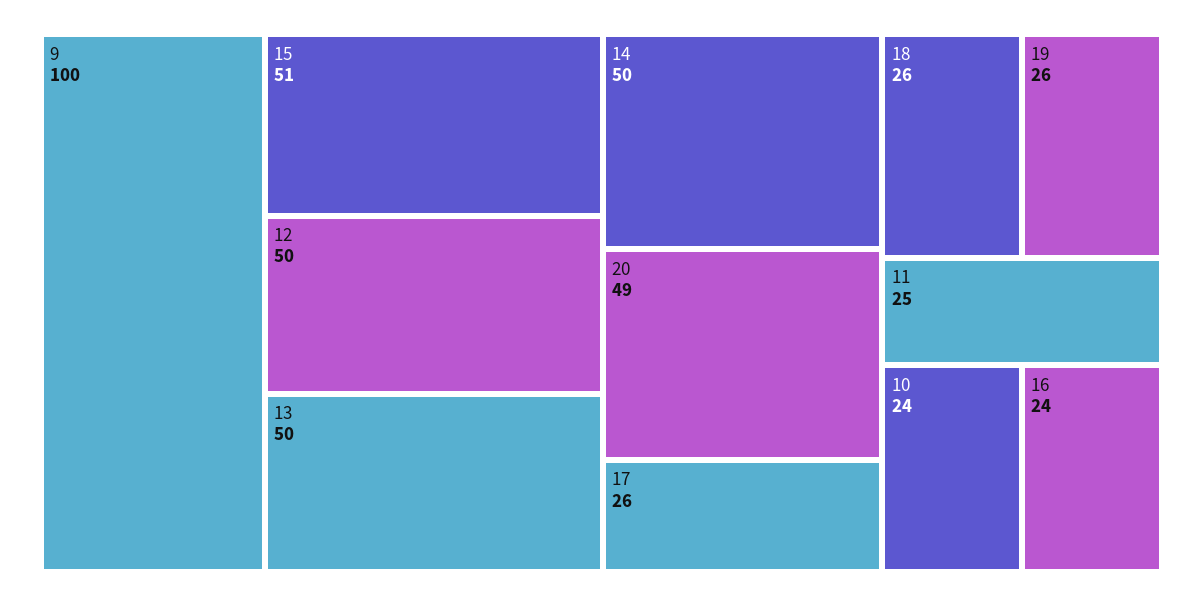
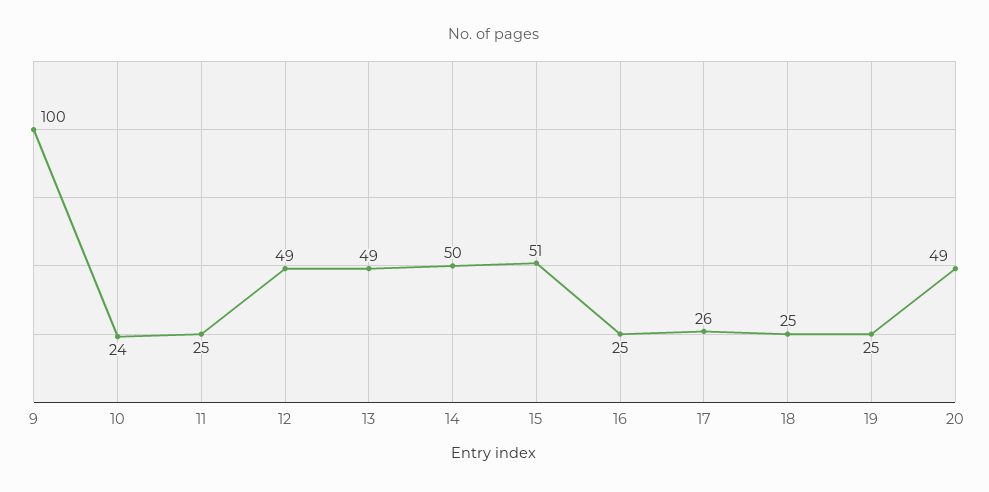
  {
    "9": 100,
    "15": 51,
-   "12": 50,
+   "12": 49,
-   "13": 50,
+   "13": 49,
    "14": 50,
    "20": 49,
    "17": 26,
-   "18": 26,
+   "18": 25,
-   "19": 26,
+   "19": 25,
    "11": 25,
    "10": 24,
-   "16": 24
+   "16": 25
  }

